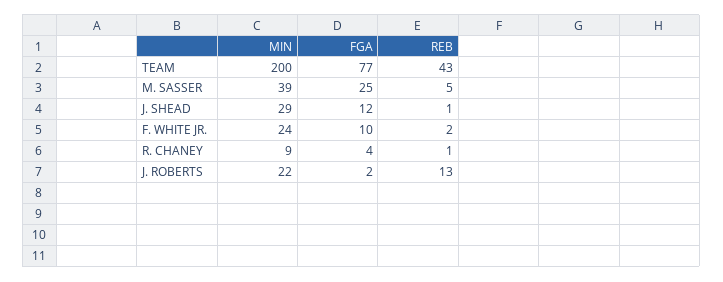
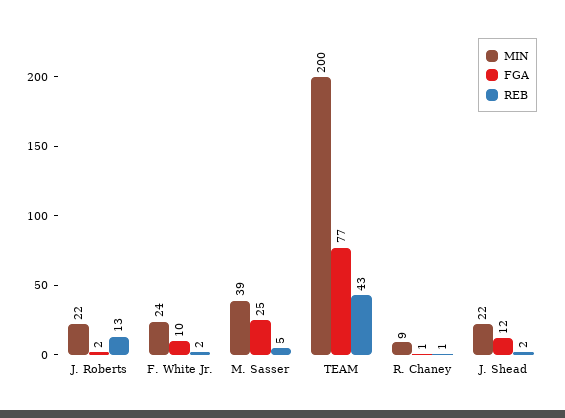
  {
    "MIN": {
      "TEAM": 200,
      "M. SASSER": 39,
-     "J. SHEAD": 29,
+     "J. SHEAD": 22,
      "F. WHITE JR.": 24,
      "R. CHANEY": 9,
      "J. ROBERTS": 22
    },
    "FGA": {
      "TEAM": 77,
      "M. SASSER": 25,
      "J. SHEAD": 12,
      "F. WHITE JR.": 10,
-     "R. CHANEY": 4,
+     "R. CHANEY": 1,
      "J. ROBERTS": 2
    },
    "REB": {
      "TEAM": 43,
      "M. SASSER": 5,
-     "J. SHEAD": 1,
+     "J. SHEAD": 2,
      "F. WHITE JR.": 2,
      "R. CHANEY": 1,
      "J. ROBERTS": 13
    }
  }

